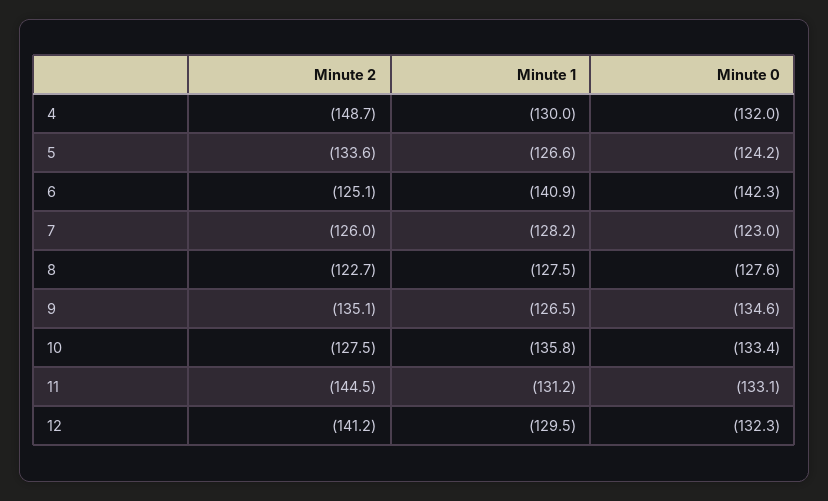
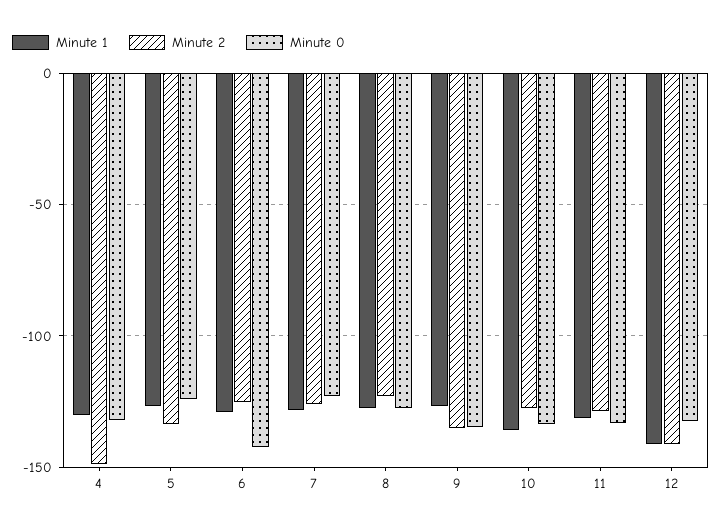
  {
    "Minute 2": {
      "4": -148.7,
      "5": -133.6,
      "6": -125.1,
      "7": -126,
      "8": -122.7,
      "9": -135.1,
      "10": -127.5,
-     "11": -144.5,
+     "11": -130,
      "12": -141.2
    },
    "Minute 1": {
      "4": -130,
      "5": -126.6,
-     "6": -140.9,
+     "6": -130,
      "7": -128.2,
      "8": -127.5,
      "9": -126.5,
      "10": -135.8,
      "11": -131.2,
-     "12": -129.5
+     "12": -140
    },
    "Minute 0": {
      "4": -132,
      "5": -124.2,
      "6": -142.3,
      "7": -123,
      "8": -127.6,
      "9": -134.6,
      "10": -133.4,
      "11": -133.1,
      "12": -132.3
    }
  }

